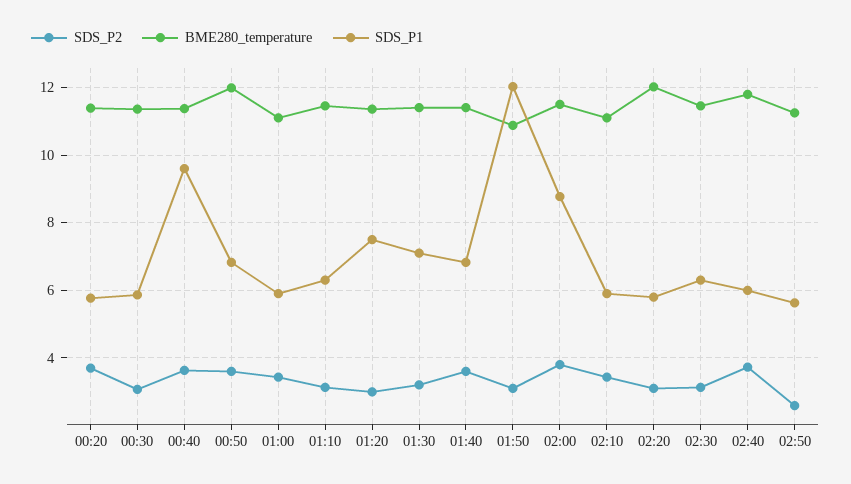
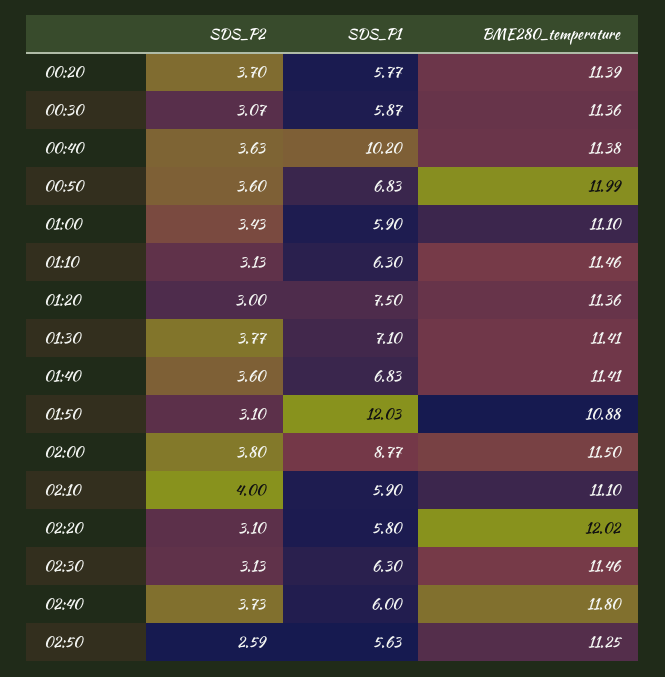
  {
    "SDS_P2": {
      "00:20": 3.7,
      "00:30": 3.07,
      "00:40": 3.63,
      "00:50": 3.6,
      "01:00": 3.43,
      "01:10": 3.13,
      "01:20": 3,
-     "01:30": 3.2,
+     "01:30": 3.77,
      "01:40": 3.6,
      "01:50": 3.1,
      "02:00": 3.8,
-     "02:10": 3.4,
+     "02:10": 4,
      "02:20": 3.1,
      "02:30": 3.13,
      "02:40": 3.73,
      "02:50": 2.59
    },
    "BME280_temperature": {
      "00:20": 11.39,
      "00:30": 11.36,
      "00:40": 11.38,
      "00:50": 11.99,
      "01:00": 11.1,
      "01:10": 11.46,
      "01:20": 11.36,
      "01:30": 11.41,
      "01:40": 11.41,
      "01:50": 10.88,
      "02:00": 11.5,
      "02:10": 11.1,
      "02:20": 12.02,
      "02:30": 11.46,
      "02:40": 11.8,
      "02:50": 11.25
    },
    "SDS_P1": {
      "00:20": 5.77,
      "00:30": 5.87,
-     "00:40": 9.6,
+     "00:40": 10.2,
      "00:50": 6.83,
      "01:00": 5.9,
      "01:10": 6.3,
      "01:20": 7.5,
      "01:30": 7.1,
      "01:40": 6.83,
      "01:50": 12.03,
      "02:00": 8.77,
      "02:10": 5.9,
      "02:20": 5.8,
      "02:30": 6.3,
      "02:40": 6,
      "02:50": 5.63
    }
  }

